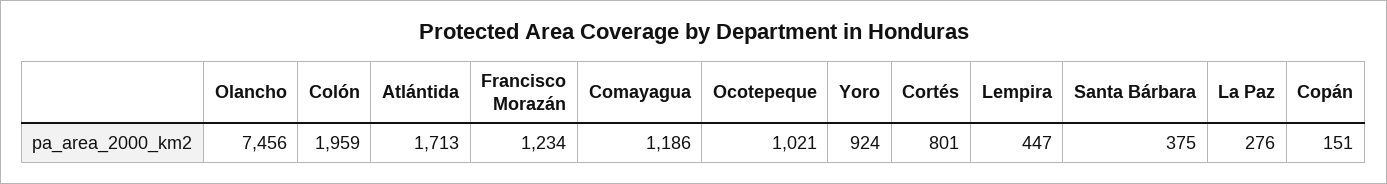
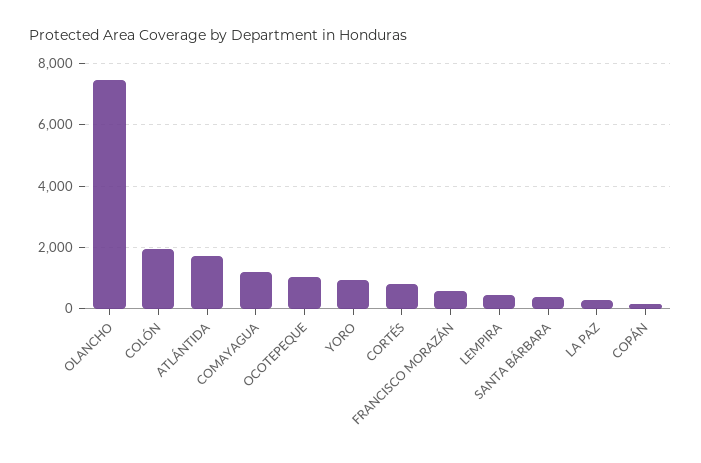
  {
    "Olancho": 7456,
    "Colón": 1959,
    "Atlántida": 1713,
-   "Francisco Morazán": 1234,
+   "Francisco Morazán": 600,
    "Comayagua": 1186,
    "Ocotepeque": 1021,
    "Yoro": 924,
    "Cortés": 801,
    "Lempira": 447,
    "Santa Bárbara": 375,
    "La Paz": 276,
    "Copán": 151
  }

